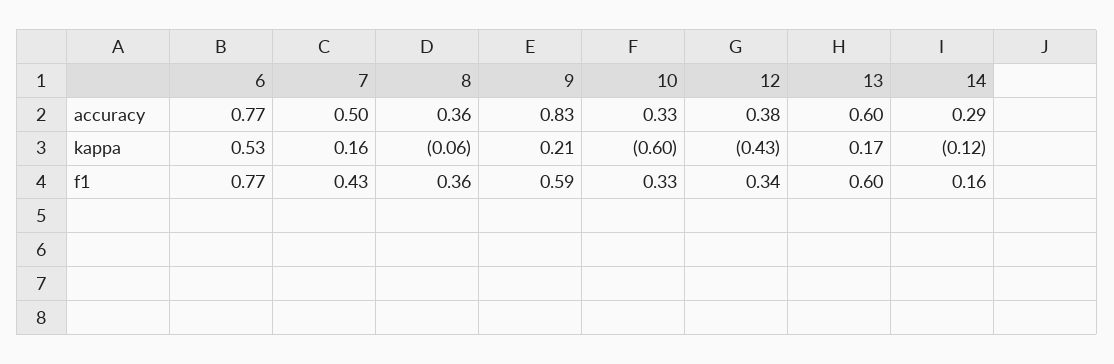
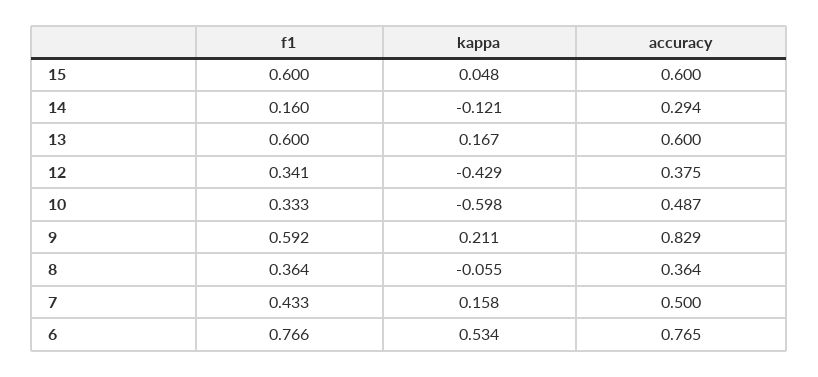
  {
    "6": {
      "accuracy": 0.765,
      "kappa": 0.534,
      "f1": 0.766
    },
    "7": {
      "accuracy": 0.5,
      "kappa": 0.158,
      "f1": 0.433
    },
    "8": {
      "accuracy": 0.364,
      "kappa": -0.055,
      "f1": 0.364
    },
    "9": {
      "accuracy": 0.829,
      "kappa": 0.211,
      "f1": 0.592
    },
    "10": {
-     "accuracy": 0.33,
+     "accuracy": 0.487,
      "kappa": -0.598,
      "f1": 0.333
    },
    "12": {
      "accuracy": 0.375,
      "kappa": -0.429,
      "f1": 0.341
    },
    "13": {
      "accuracy": 0.6,
      "kappa": 0.167,
      "f1": 0.6
    },
    "14": {
      "accuracy": 0.294,
      "kappa": -0.121,
      "f1": 0.16
-   }
+   },
+   "15": {
+     "f1": 0.6,
+     "kappa": 0.048,
+     "accuracy": 0.6
+   }
  }

